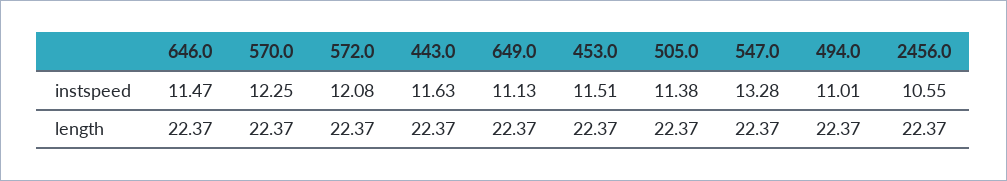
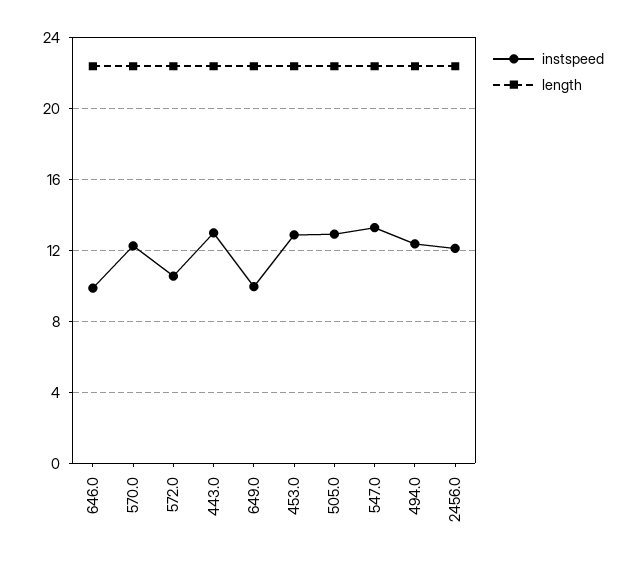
  {
    "instspeed": {
-     "646.0": 11.47,
+     "646.0": 10,
      "570.0": 12.25,
-     "572.0": 12.08,
+     "572.0": 10.5,
-     "443.0": 11.63,
+     "443.0": 13,
-     "649.0": 11.13,
+     "649.0": 10,
-     "453.0": 11.51,
+     "453.0": 13,
-     "505.0": 11.38,
+     "505.0": 13,
      "547.0": 13.28,
-     "494.0": 11.01,
+     "494.0": 12.5,
-     "2456.0": 10.55
+     "2456.0": 12
    },
    "length": {
      "646.0": 22.37,
      "570.0": 22.37,
      "572.0": 22.37,
      "443.0": 22.37,
      "649.0": 22.37,
      "453.0": 22.37,
      "505.0": 22.37,
      "547.0": 22.37,
      "494.0": 22.37,
      "2456.0": 22.37
    }
  }

